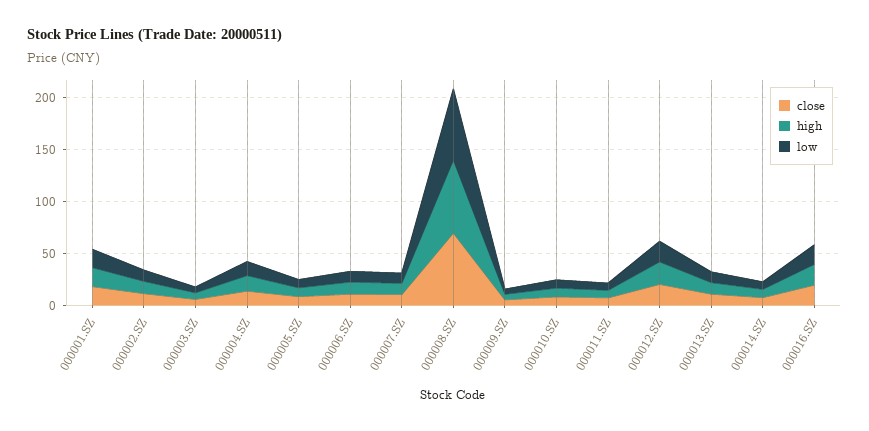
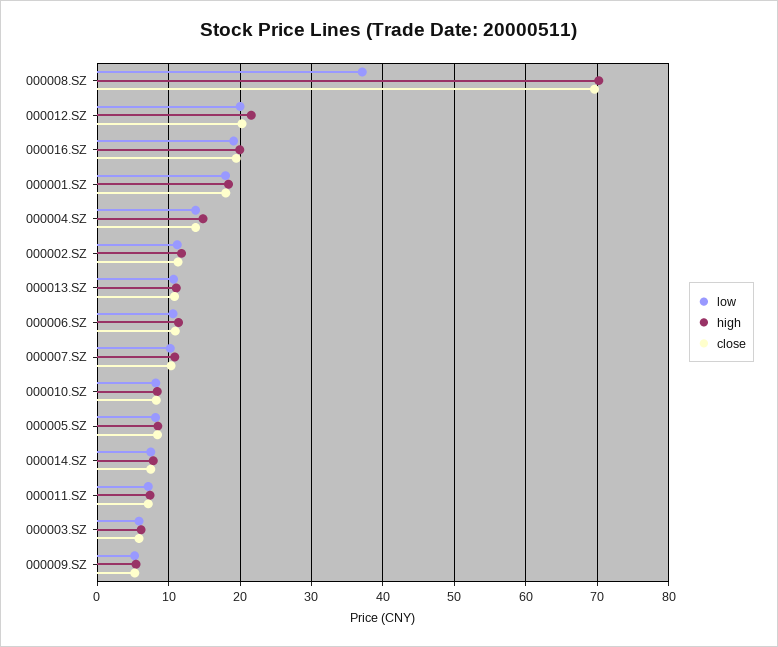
  {
    "close": {
      "000001.SZ": 18,
      "000002.SZ": 11,
      "000003.SZ": 6,
      "000004.SZ": 14,
      "000005.SZ": 8,
      "000006.SZ": 11,
      "000007.SZ": 10,
      "000008.SZ": 70,
      "000009.SZ": 5,
      "000010.SZ": 8,
      "000011.SZ": 7,
      "000012.SZ": 20,
      "000013.SZ": 11,
      "000014.SZ": 8,
      "000016.SZ": 19
    },
    "high": {
      "000001.SZ": 18,
      "000002.SZ": 12,
      "000003.SZ": 6,
      "000004.SZ": 15,
      "000005.SZ": 9,
      "000006.SZ": 11,
      "000007.SZ": 11,
      "000008.SZ": 70,
      "000009.SZ": 5,
      "000010.SZ": 8,
      "000011.SZ": 7,
      "000012.SZ": 22,
      "000013.SZ": 11,
      "000014.SZ": 8,
      "000016.SZ": 20
    },
    "low": {
      "000001.SZ": 18,
      "000002.SZ": 11,
      "000003.SZ": 6,
      "000004.SZ": 14,
      "000005.SZ": 8,
      "000006.SZ": 11,
      "000007.SZ": 10,
-     "000008.SZ": 70,
+     "000008.SZ": 37,
      "000009.SZ": 5,
      "000010.SZ": 8,
      "000011.SZ": 7,
      "000012.SZ": 20,
      "000013.SZ": 11,
      "000014.SZ": 8,
      "000016.SZ": 19
    }
  }

